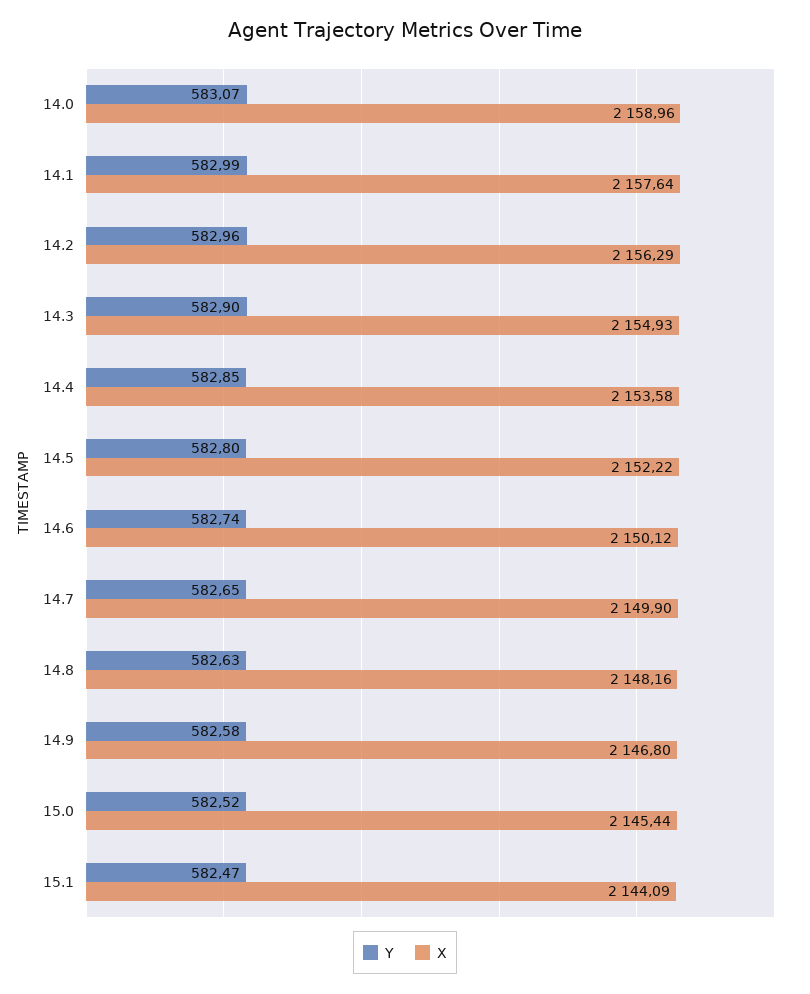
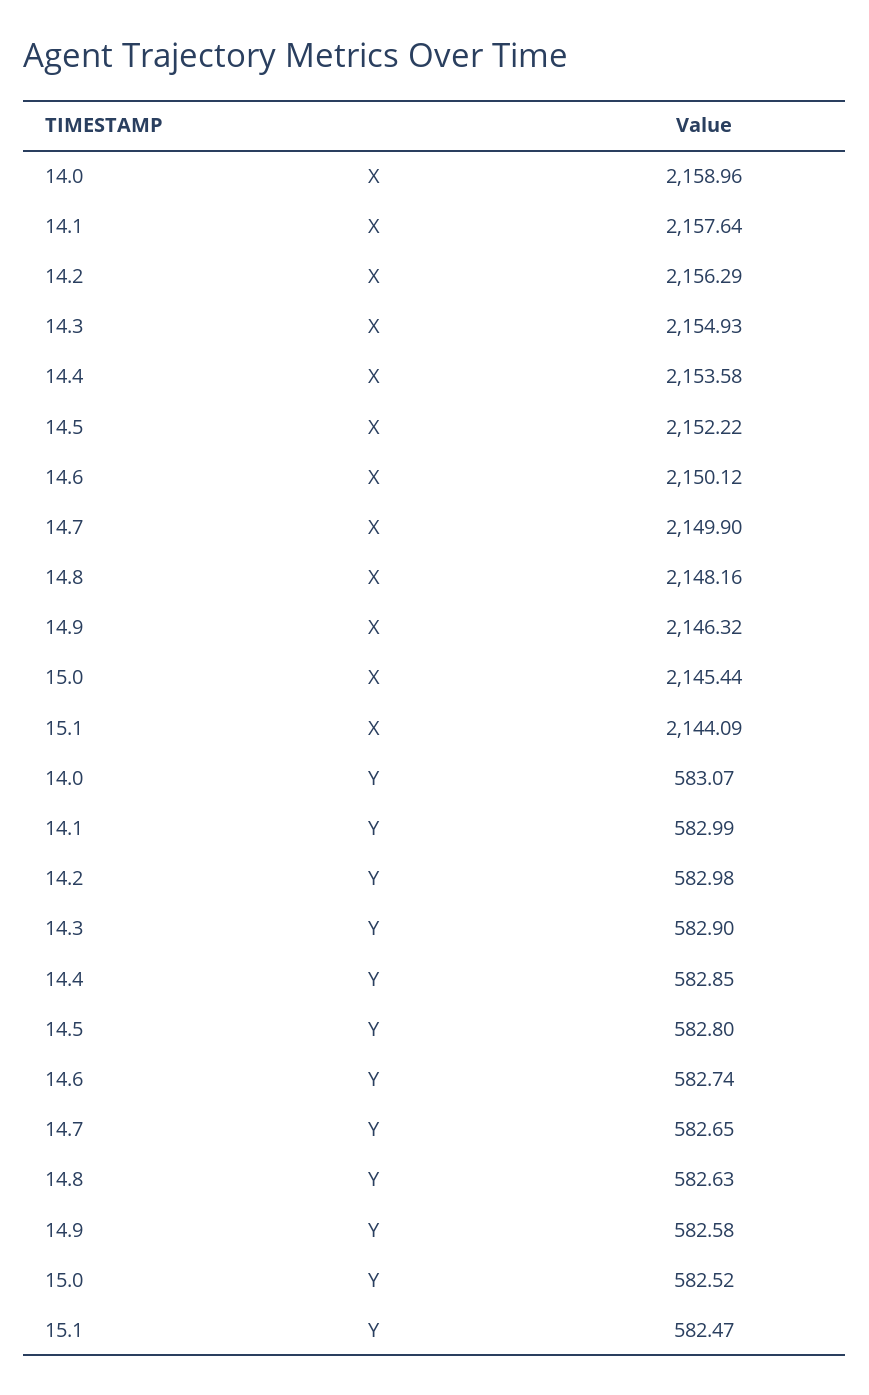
  {
    "Y": {
      "14.0": 583.07,
      "14.1": 582.99,
-     "14.2": 582.96,
+     "14.2": 582.98,
      "14.3": 582.9,
      "14.4": 582.85,
      "14.5": 582.8,
      "14.6": 582.74,
      "14.7": 582.65,
      "14.8": 582.63,
      "14.9": 582.58,
      "15.0": 582.52,
      "15.1": 582.47
    },
    "X": {
      "14.0": 2158.96,
      "14.1": 2157.64,
      "14.2": 2156.29,
      "14.3": 2154.93,
      "14.4": 2153.58,
      "14.5": 2152.22,
      "14.6": 2150.12,
      "14.7": 2149.9,
      "14.8": 2148.16,
-     "14.9": 2146.8,
+     "14.9": 2146.32,
      "15.0": 2145.44,
      "15.1": 2144.09
    }
  }

